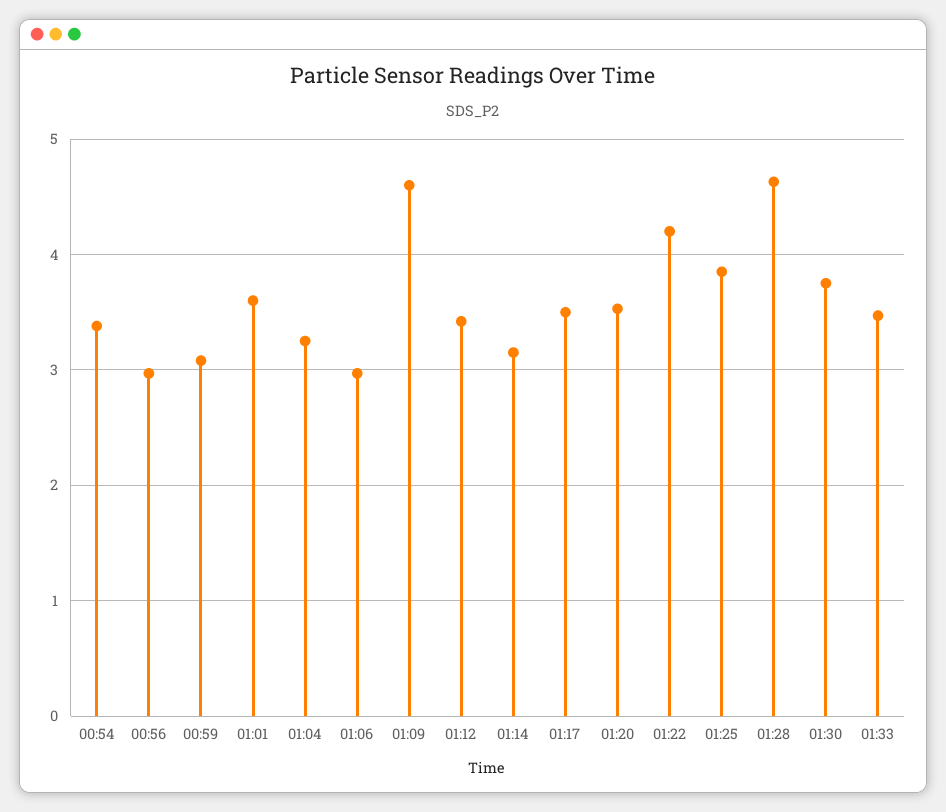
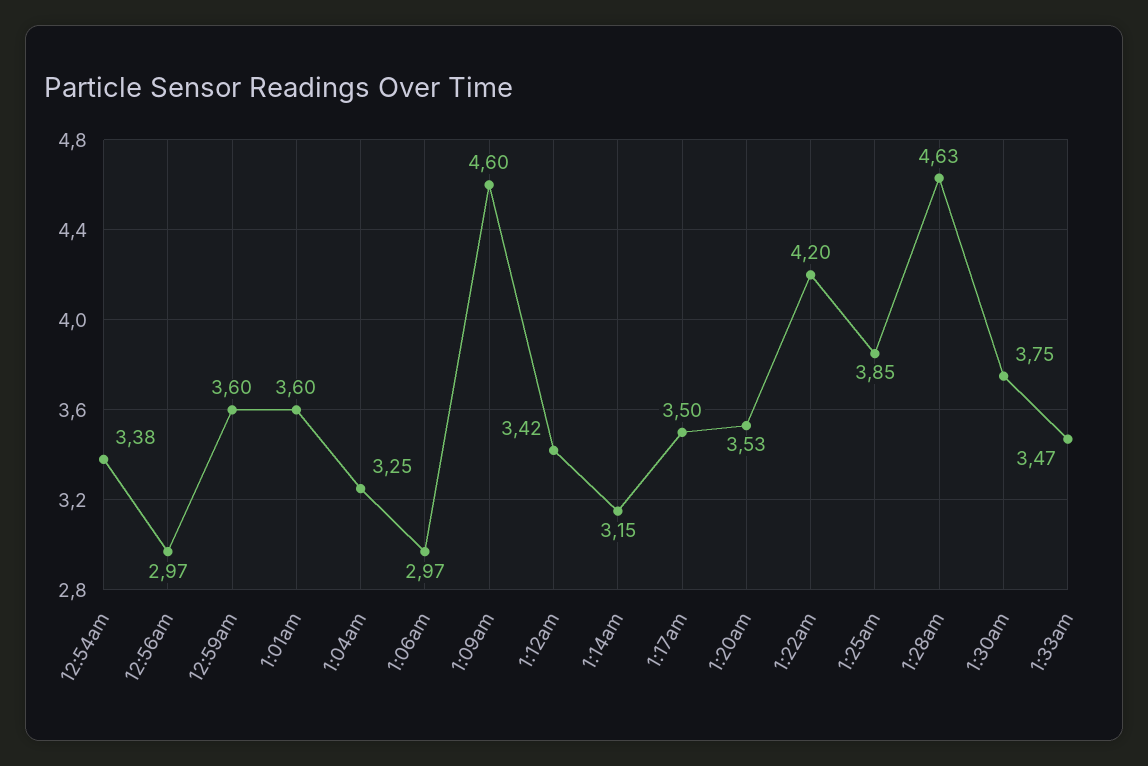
  {
    "00:54": 3.38,
    "00:56": 2.97,
-   "00:59": 3.1,
+   "00:59": 3.6,
    "01:01": 3.6,
    "01:04": 3.25,
    "01:06": 2.97,
    "01:09": 4.6,
    "01:12": 3.42,
    "01:14": 3.15,
    "01:17": 3.5,
    "01:20": 3.53,
    "01:22": 4.2,
    "01:25": 3.85,
    "01:28": 4.63,
    "01:30": 3.75,
    "01:33": 3.47
  }

